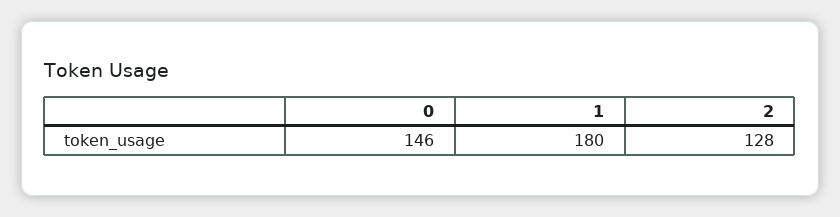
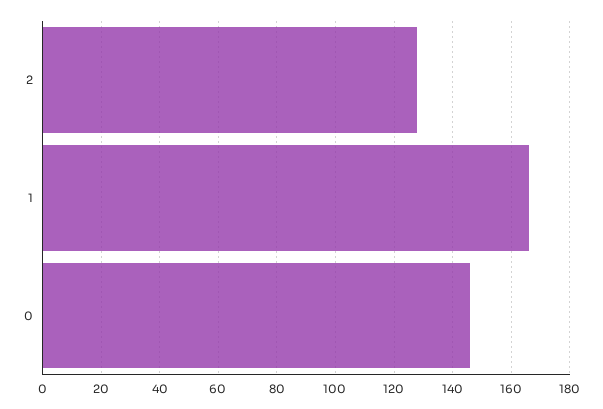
  {
    "0": 146,
-   "1": 180,
+   "1": 165,
    "2": 128
  }

